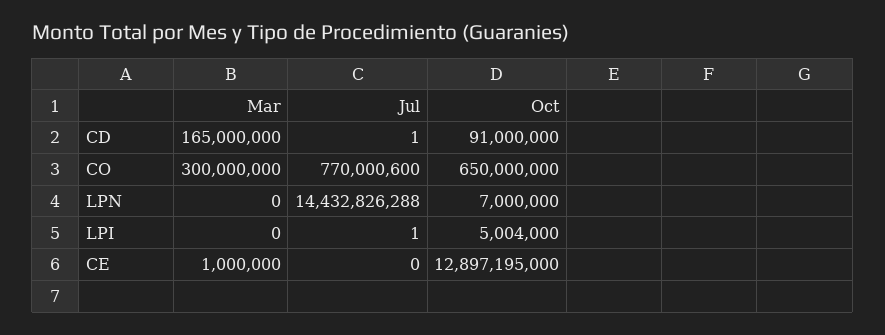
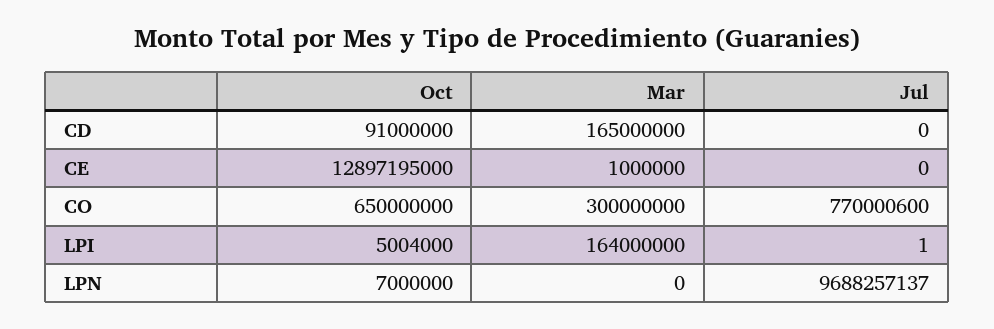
  {
    "Mar": {
      "CD": 165000000,
      "CO": 300000000,
      "LPN": 0,
-     "LPI": 0,
+     "LPI": 164000000,
      "CE": 1000000
    },
    "Jul": {
-     "CD": 1,
+     "CD": 0,
      "CO": 770000600,
-     "LPN": 14432826288,
+     "LPN": 9688257137,
      "LPI": 1,
      "CE": 0
    },
    "Oct": {
      "CD": 91000000,
      "CO": 650000000,
      "LPN": 7000000,
      "LPI": 5004000,
      "CE": 12897195000
    }
  }

